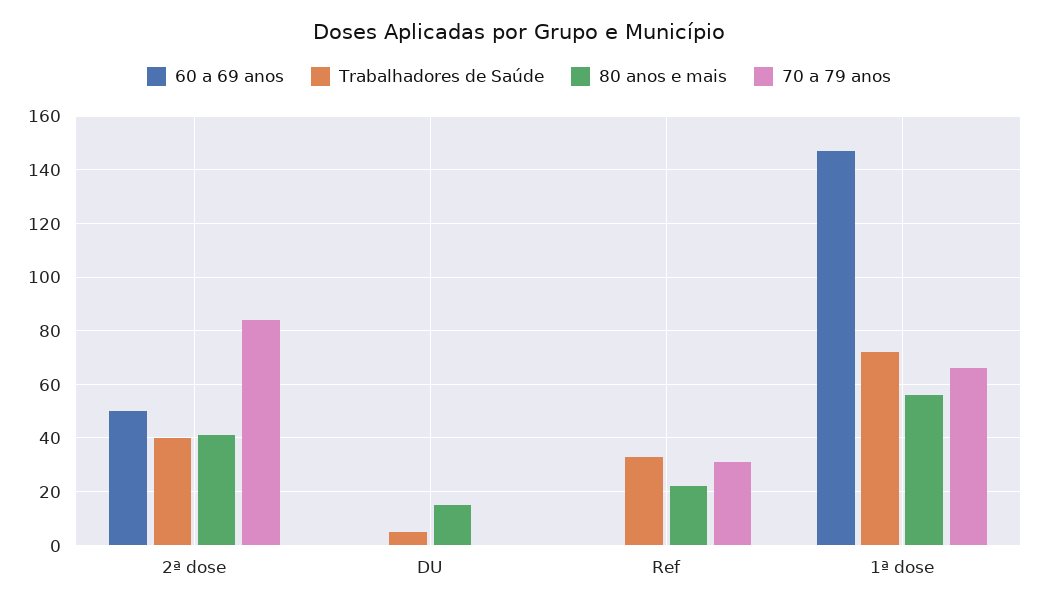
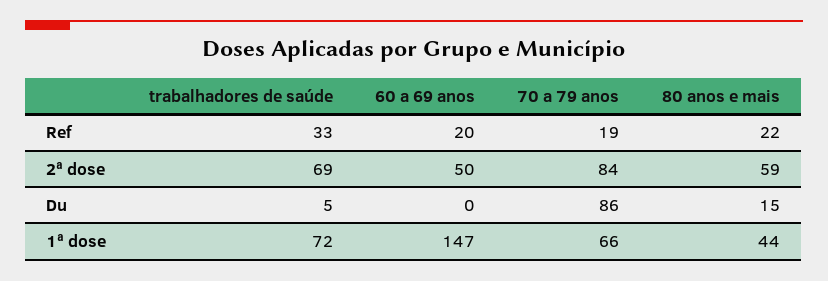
  {
    "60 a 69 anos": {
      "2ª dose": 50,
      "DU": 0,
-     "Ref": 0,
+     "Ref": 20,
      "1ª dose": 147
    },
    "Trabalhadores de Saúde": {
-     "2ª dose": 40,
+     "2ª dose": 69,
      "DU": 5,
      "Ref": 33,
      "1ª dose": 72
    },
    "80 anos e mais": {
-     "2ª dose": 40,
+     "2ª dose": 59,
      "DU": 15,
      "Ref": 22,
-     "1ª dose": 55
+     "1ª dose": 44
    },
    "70 a 79 anos": {
      "2ª dose": 84,
-     "DU": 0,
+     "DU": 86,
-     "Ref": 30,
+     "Ref": 19,
      "1ª dose": 66
    }
  }

